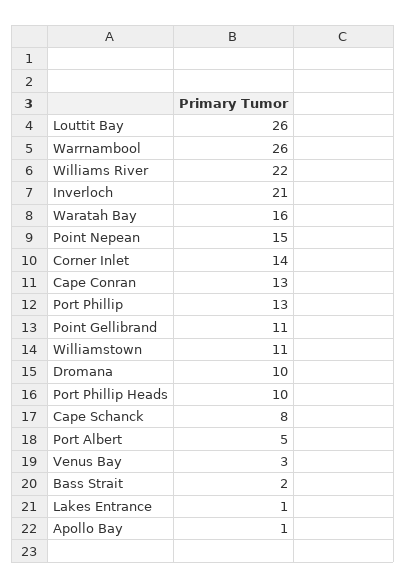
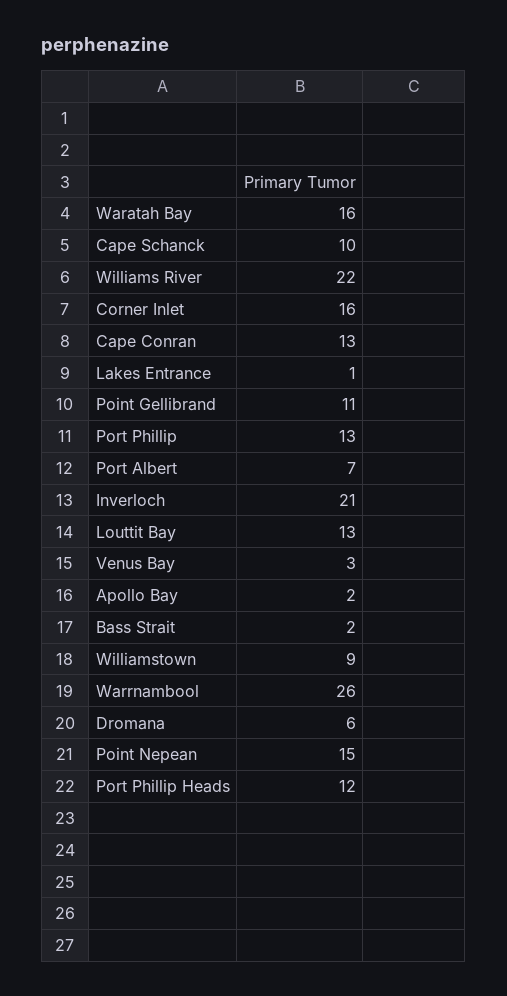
  {
-   "Louttit Bay": 26,
+   "Louttit Bay": 13,
    "Warrnambool": 26,
    "Williams River": 22,
    "Inverloch": 21,
    "Waratah Bay": 16,
    "Point Nepean": 15,
-   "Corner Inlet": 14,
+   "Corner Inlet": 16,
    "Cape Conran": 13,
    "Port Phillip": 13,
    "Point Gellibrand": 11,
-   "Williamstown": 11,
+   "Williamstown": 9,
-   "Dromana": 10,
+   "Dromana": 6,
-   "Port Phillip Heads": 10,
+   "Port Phillip Heads": 12,
-   "Cape Schanck": 8,
+   "Cape Schanck": 10,
-   "Port Albert": 5,
+   "Port Albert": 7,
    "Venus Bay": 3,
    "Bass Strait": 2,
    "Lakes Entrance": 1,
-   "Apollo Bay": 1
+   "Apollo Bay": 2
  }

